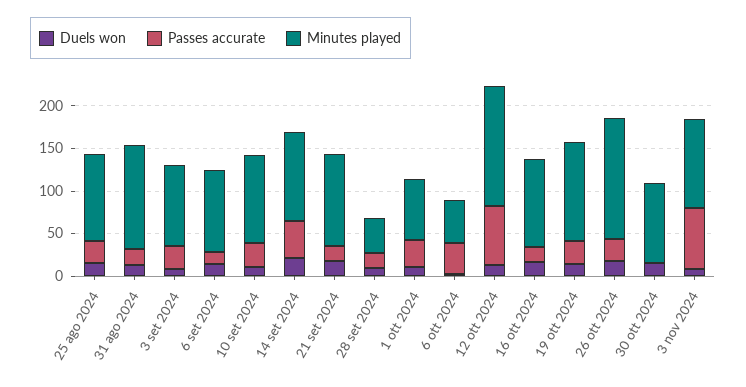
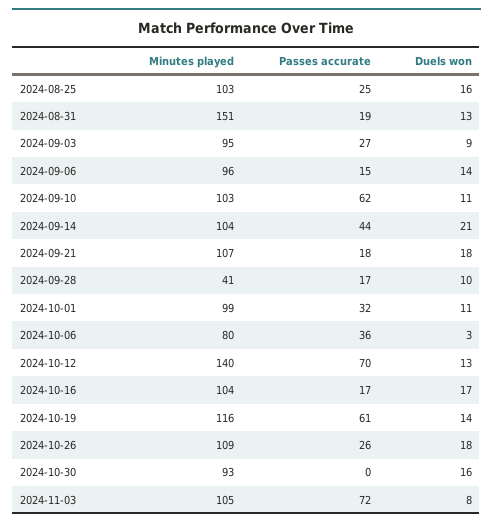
  {
    "Duels won": {
      "25 ago 2024": 16,
      "31 ago 2024": 13,
      "3 set 2024": 9,
      "6 set 2024": 14,
      "10 set 2024": 11,
      "14 set 2024": 21,
      "21 set 2024": 18,
      "28 set 2024": 10,
      "1 ott 2024": 11,
      "6 ott 2024": 3,
      "12 ott 2024": 13,
      "16 ott 2024": 17,
      "19 ott 2024": 14,
      "26 ott 2024": 18,
      "30 ott 2024": 16,
      "3 nov 2024": 8
    },
    "Passes accurate": {
      "25 ago 2024": 25,
      "31 ago 2024": 19,
      "3 set 2024": 27,
      "6 set 2024": 15,
-     "10 set 2024": 30,
+     "10 set 2024": 62,
      "14 set 2024": 44,
      "21 set 2024": 18,
      "28 set 2024": 17,
      "1 ott 2024": 32,
      "6 ott 2024": 36,
      "12 ott 2024": 70,
      "16 ott 2024": 17,
-     "19 ott 2024": 30,
+     "19 ott 2024": 61,
      "26 ott 2024": 26,
      "30 ott 2024": 0,
      "3 nov 2024": 72
    },
    "Minutes played": {
      "25 ago 2024": 103,
-     "31 ago 2024": 120,
+     "31 ago 2024": 151,
      "3 set 2024": 95,
      "6 set 2024": 96,
      "10 set 2024": 103,
      "14 set 2024": 104,
      "21 set 2024": 107,
      "28 set 2024": 41,
-     "1 ott 2024": 70,
+     "1 ott 2024": 99,
-     "6 ott 2024": 50,
+     "6 ott 2024": 80,
      "12 ott 2024": 140,
      "16 ott 2024": 104,
      "19 ott 2024": 116,
-     "26 ott 2024": 140,
+     "26 ott 2024": 109,
      "30 ott 2024": 93,
      "3 nov 2024": 105
    }
  }

